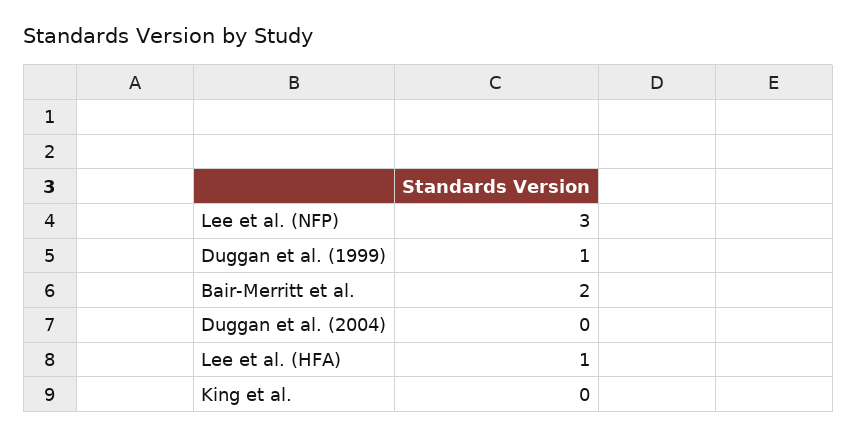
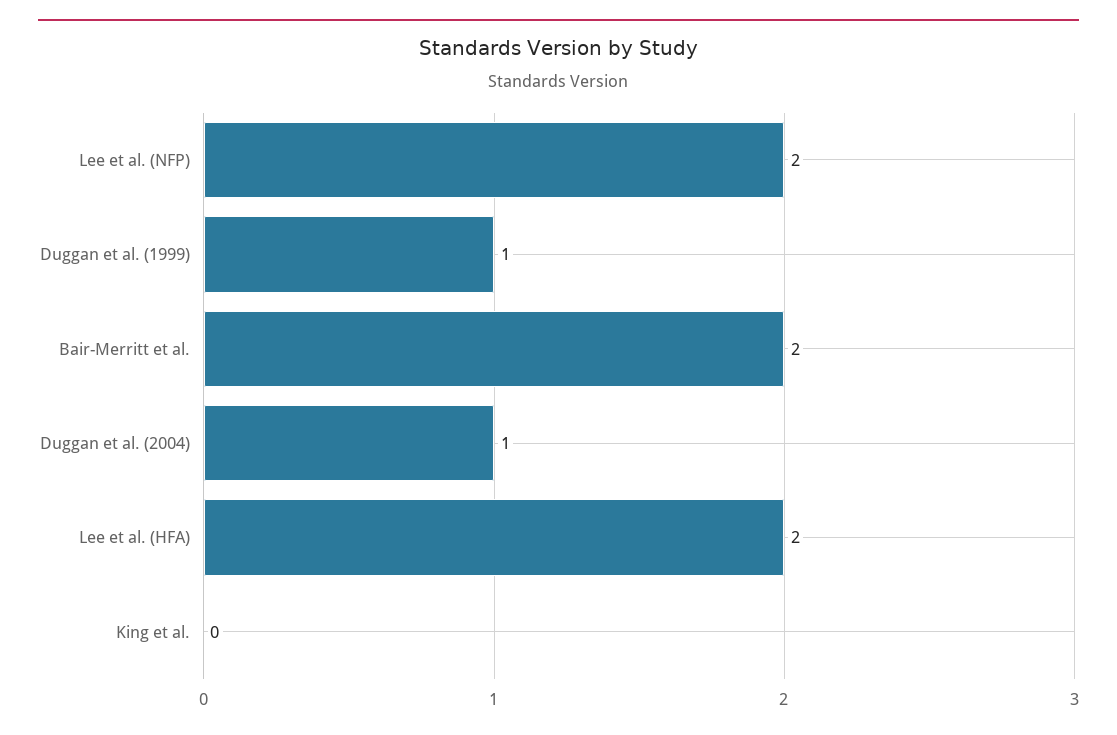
  {
-   "Lee et al. (NFP)": 3,
+   "Lee et al. (NFP)": 2,
    "Duggan et al. (1999)": 1,
    "Bair-Merritt et al.": 2,
-   "Duggan et al. (2004)": 0,
+   "Duggan et al. (2004)": 1,
-   "Lee et al. (HFA)": 1,
+   "Lee et al. (HFA)": 2,
    "King et al.": 0
  }

